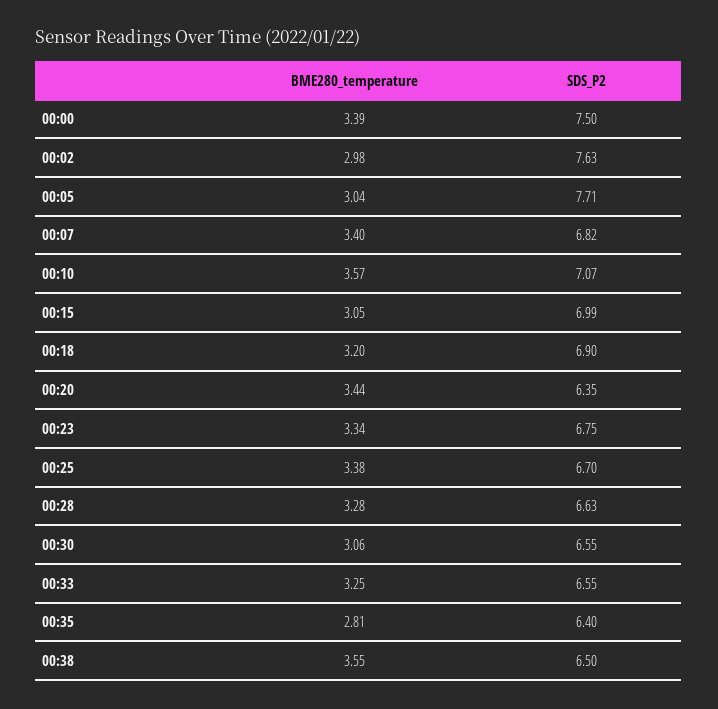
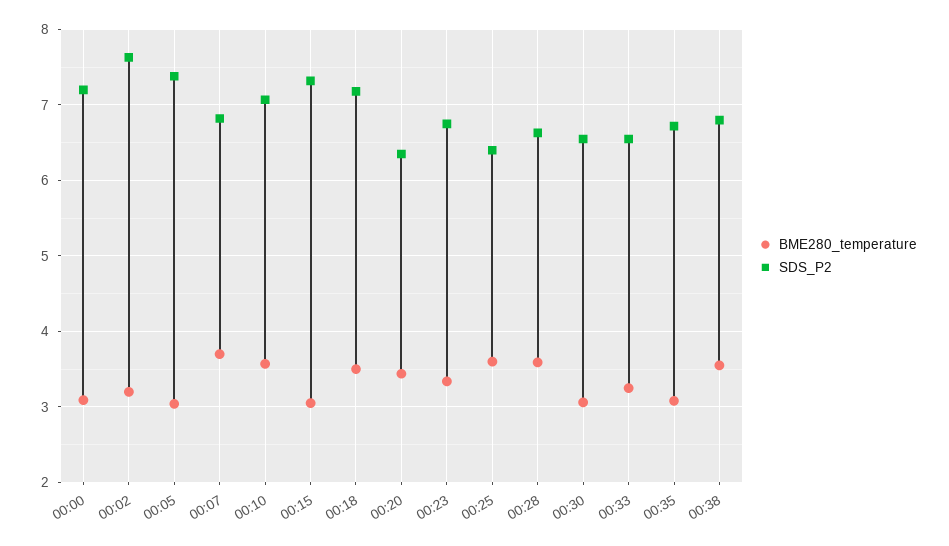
  {
    "BME280_temperature": {
-     "00:00": 3.39,
+     "00:00": 3.1,
-     "00:02": 2.98,
+     "00:02": 3.2,
      "00:05": 3.04,
-     "00:07": 3.4,
+     "00:07": 3.7,
      "00:10": 3.57,
      "00:15": 3.05,
-     "00:18": 3.2,
+     "00:18": 3.5,
      "00:20": 3.44,
      "00:23": 3.34,
-     "00:25": 3.38,
+     "00:25": 3.6,
-     "00:28": 3.28,
+     "00:28": 3.6,
      "00:30": 3.06,
      "00:33": 3.25,
-     "00:35": 2.81,
+     "00:35": 3.1,
      "00:38": 3.55
    },
    "SDS_P2": {
-     "00:00": 7.5,
+     "00:00": 7.2,
      "00:02": 7.63,
-     "00:05": 7.71,
+     "00:05": 7.4,
      "00:07": 6.82,
      "00:10": 7.07,
-     "00:15": 6.99,
+     "00:15": 7.3,
-     "00:18": 6.9,
+     "00:18": 7.2,
      "00:20": 6.35,
      "00:23": 6.75,
-     "00:25": 6.7,
+     "00:25": 6.4,
      "00:28": 6.63,
      "00:30": 6.55,
      "00:33": 6.55,
-     "00:35": 6.4,
+     "00:35": 6.7,
-     "00:38": 6.5
+     "00:38": 6.8
    }
  }

